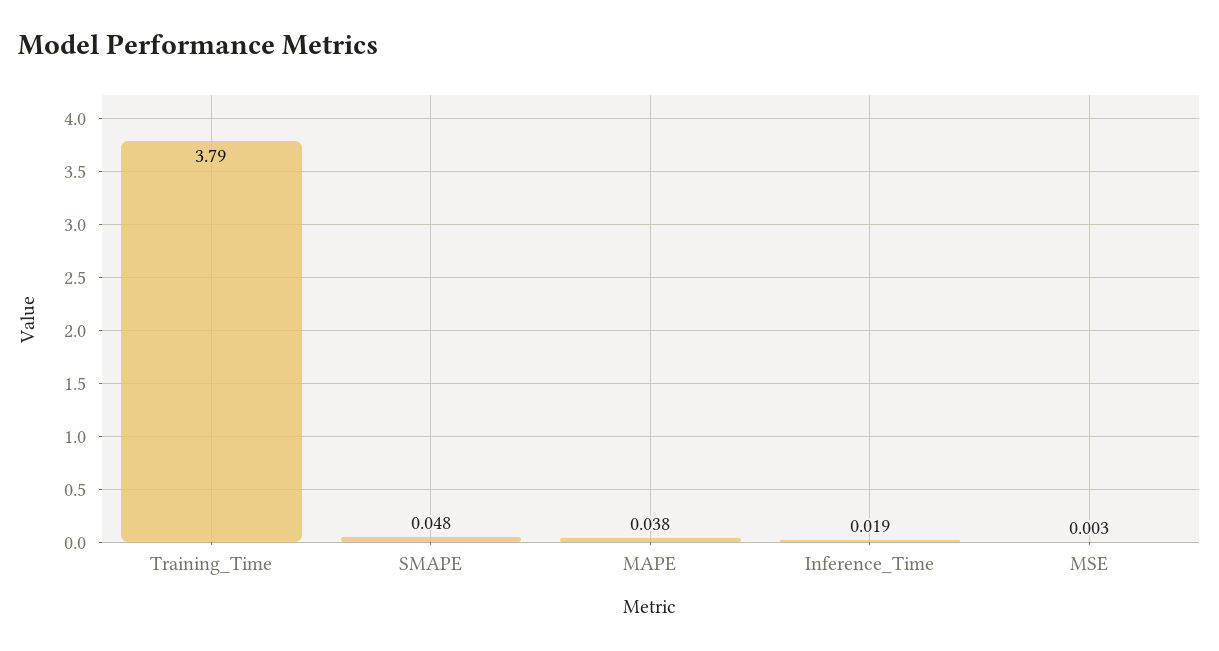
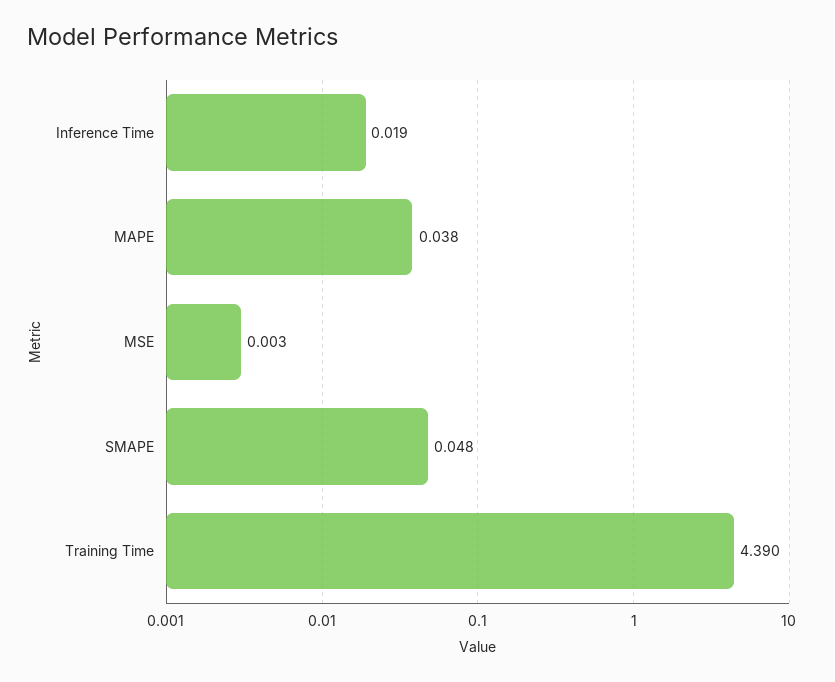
  {
-   "Training_Time": 3.79,
+   "Training_Time": 4.39,
    "SMAPE": 0.048,
    "MAPE": 0.038,
    "Inference_Time": 0.019,
    "MSE": 0.003
  }

